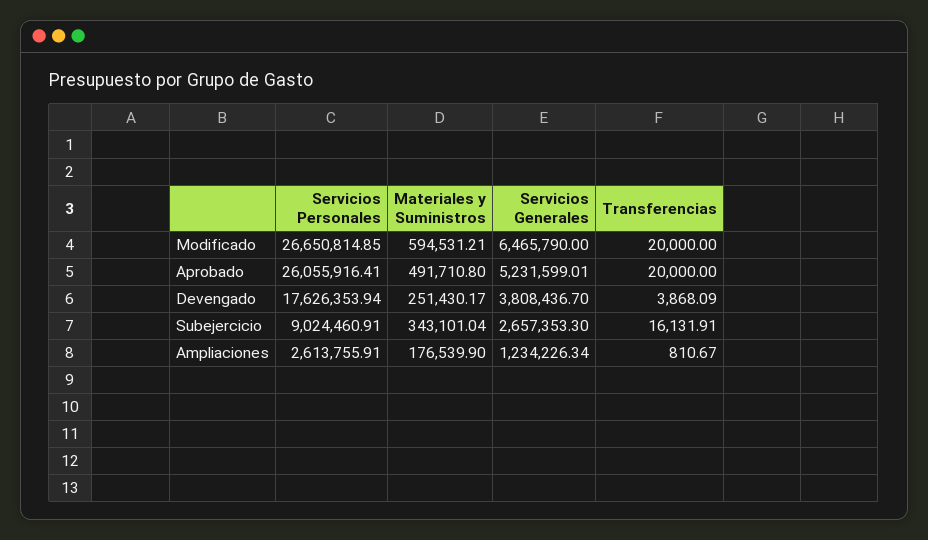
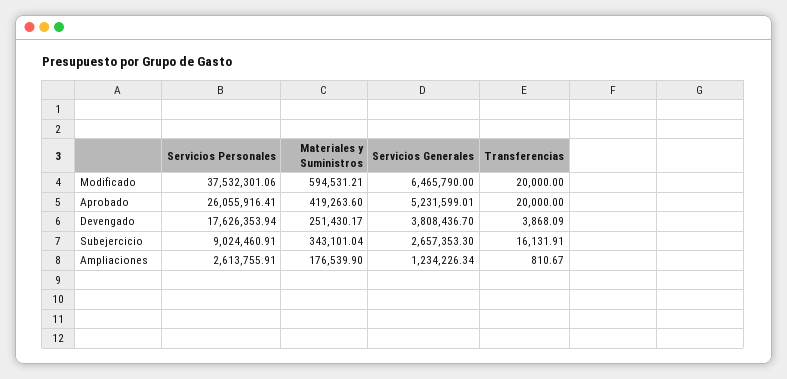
  {
    "Servicios Personales": {
-     "Modificado": 26650814.85,
+     "Modificado": 37532301.06,
      "Aprobado": 26055916.41,
      "Devengado": 17626353.94,
      "Subejercicio": 9024460.91,
      "Ampliaciones": 2613755.91
    },
    "Materiales y Suministros": {
      "Modificado": 594531.21,
-     "Aprobado": 491710.8,
+     "Aprobado": 419263.6,
      "Devengado": 251430.17,
      "Subejercicio": 343101.04,
      "Ampliaciones": 176539.9
    },
    "Servicios Generales": {
      "Modificado": 6465790,
      "Aprobado": 5231599.01,
      "Devengado": 3808436.7,
      "Subejercicio": 2657353.3,
      "Ampliaciones": 1234226.34
    },
    "Transferencias": {
      "Modificado": 20000,
      "Aprobado": 20000,
      "Devengado": 3868.09,
      "Subejercicio": 16131.91,
      "Ampliaciones": 810.67
    }
  }

